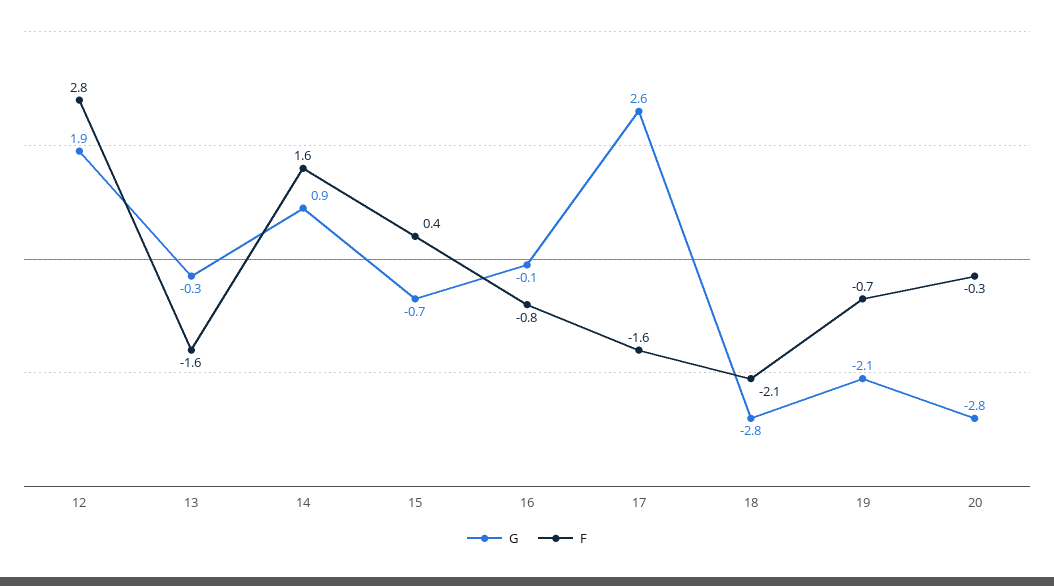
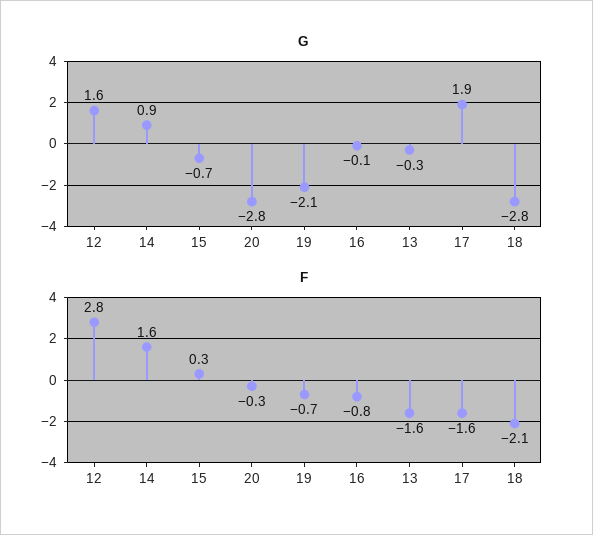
  {
    "G": {
-     "12": 1.9,
+     "12": 1.6,
      "13": -0.3,
      "14": 0.9,
      "15": -0.7,
      "16": -0.1,
-     "17": 2.6,
+     "17": 1.9,
      "18": -2.8,
      "19": -2.1,
      "20": -2.8
    },
    "F": {
      "12": 2.8,
      "13": -1.6,
      "14": 1.6,
-     "15": 0.4,
+     "15": 0.3,
      "16": -0.8,
      "17": -1.6,
      "18": -2.1,
      "19": -0.7,
      "20": -0.3
    }
  }

